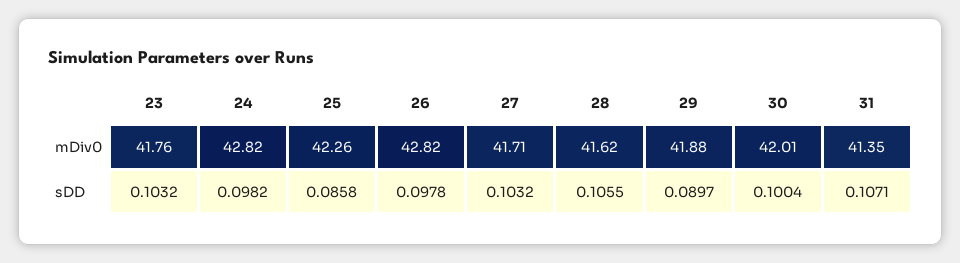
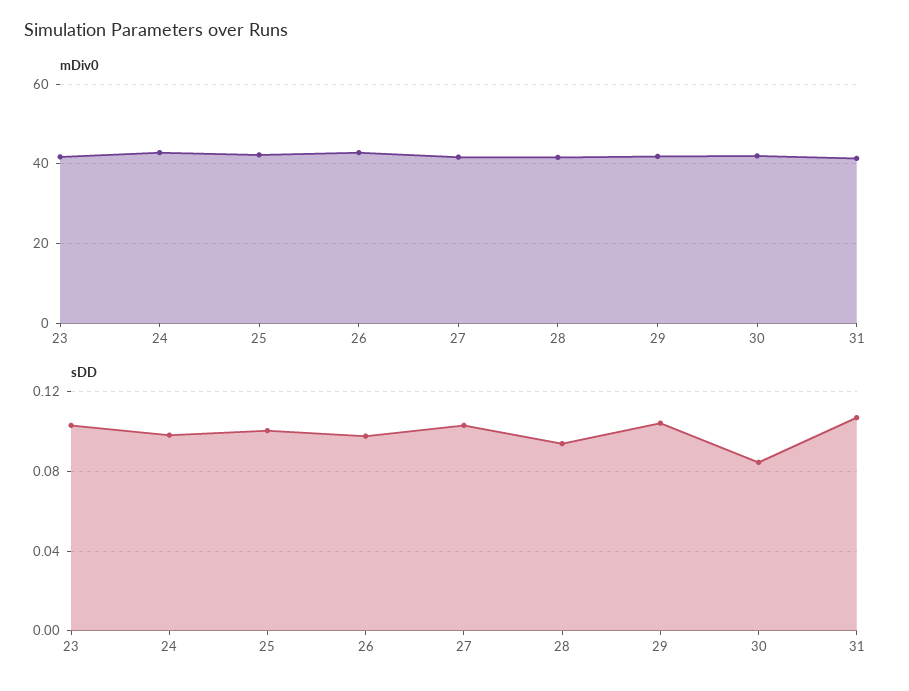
  {
    "mDiv0": {
      "23": 41.76,
      "24": 42.82,
      "25": 42.26,
      "26": 42.82,
      "27": 41.71,
      "28": 41.62,
      "29": 41.88,
      "30": 42.01,
      "31": 41.35
    },
    "sDD": {
      "23": 0.1032,
      "24": 0.0982,
-     "25": 0.0858,
+     "25": 0.1,
      "26": 0.0978,
      "27": 0.1032,
-     "28": 0.1055,
+     "28": 0.095,
-     "29": 0.0897,
+     "29": 0.105,
-     "30": 0.1004,
+     "30": 0.085,
      "31": 0.1071
    }
  }

